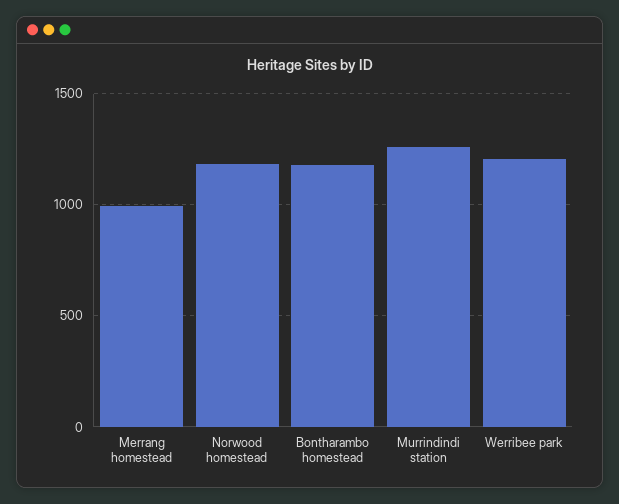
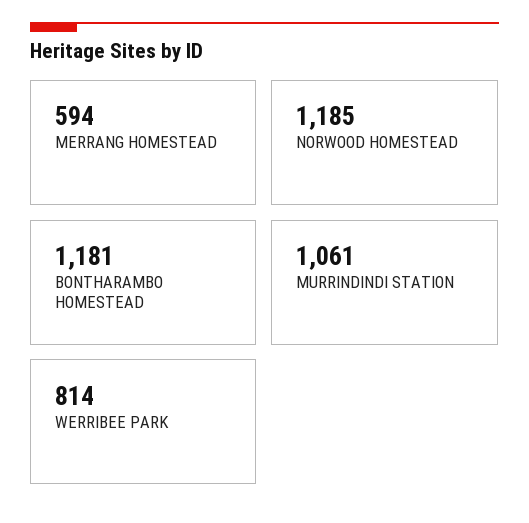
  {
-   "Merrang homestead": 1000,
+   "Merrang homestead": 594,
    "Norwood homestead": 1185,
    "Bontharambo homestead": 1181,
-   "Murrindindi station": 1250,
+   "Murrindindi station": 1061,
-   "Werribee park": 1200
+   "Werribee park": 814
  }

